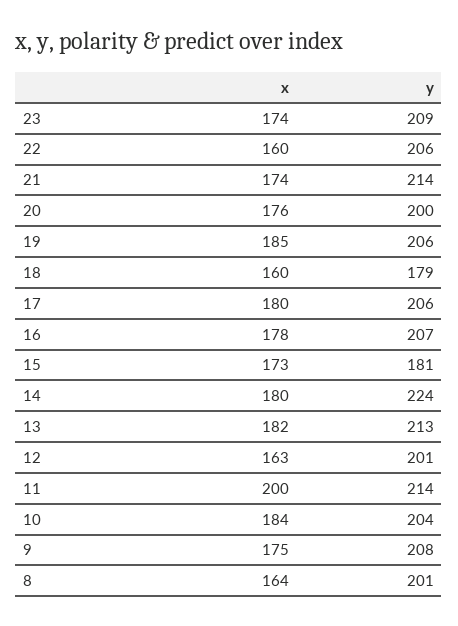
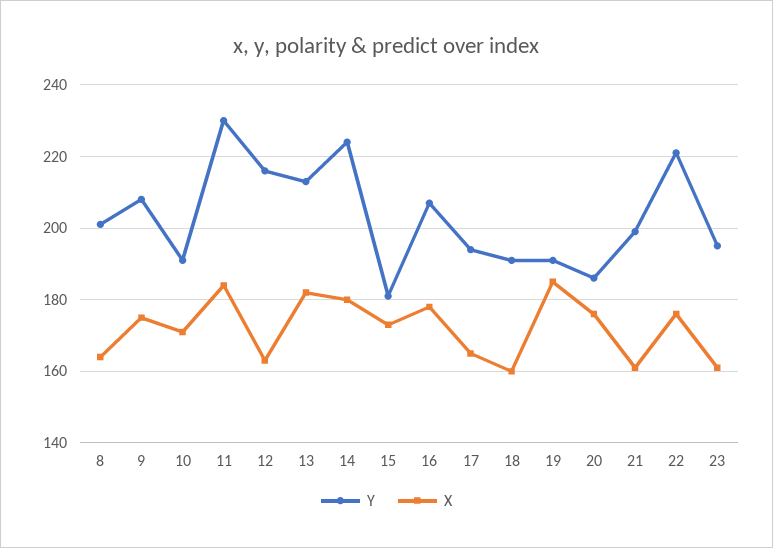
  {
    "x": {
-     "23": 174,
+     "23": 160,
-     "22": 160,
+     "22": 175,
-     "21": 174,
+     "21": 160,
      "20": 176,
      "19": 185,
      "18": 160,
-     "17": 180,
+     "17": 165,
      "16": 178,
      "15": 173,
      "14": 180,
      "13": 182,
      "12": 163,
-     "11": 200,
+     "11": 185,
-     "10": 184,
+     "10": 170,
      "9": 175,
      "8": 164
    },
    "y": {
-     "23": 209,
+     "23": 195,
-     "22": 206,
+     "22": 220,
-     "21": 214,
+     "21": 200,
-     "20": 200,
+     "20": 185,
-     "19": 206,
+     "19": 190,
-     "18": 179,
+     "18": 190,
-     "17": 206,
+     "17": 195,
      "16": 207,
      "15": 181,
      "14": 224,
      "13": 213,
-     "12": 201,
+     "12": 215,
-     "11": 214,
+     "11": 230,
-     "10": 204,
+     "10": 190,
      "9": 208,
      "8": 201
    }
  }

